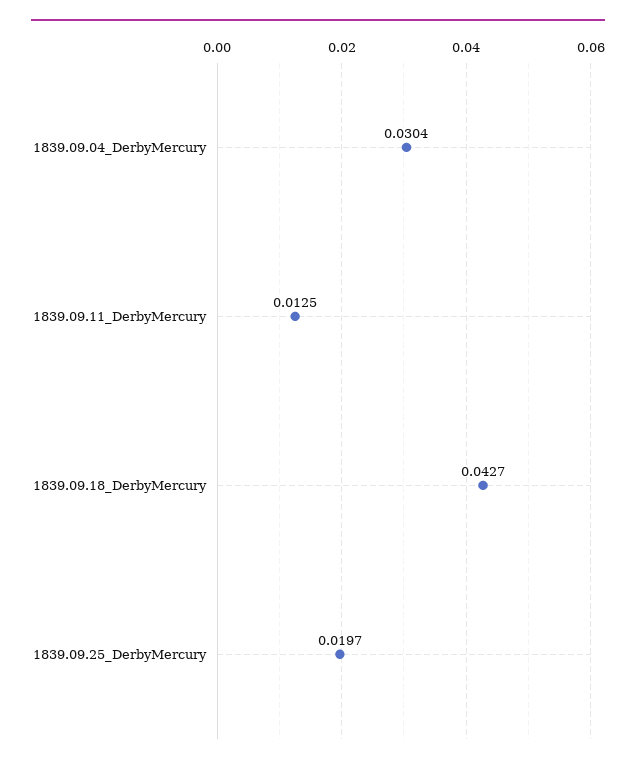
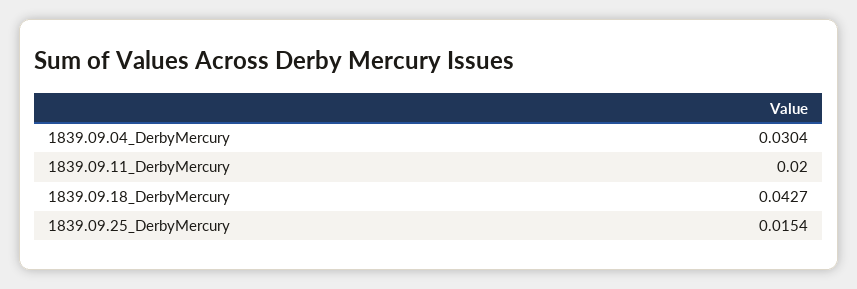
  {
    "1839.09.04_DerbyMercury": 0.0304,
-   "1839.09.11_DerbyMercury": 0.0125,
+   "1839.09.11_DerbyMercury": 0.02,
    "1839.09.18_DerbyMercury": 0.0427,
-   "1839.09.25_DerbyMercury": 0.0197
+   "1839.09.25_DerbyMercury": 0.0154
  }

